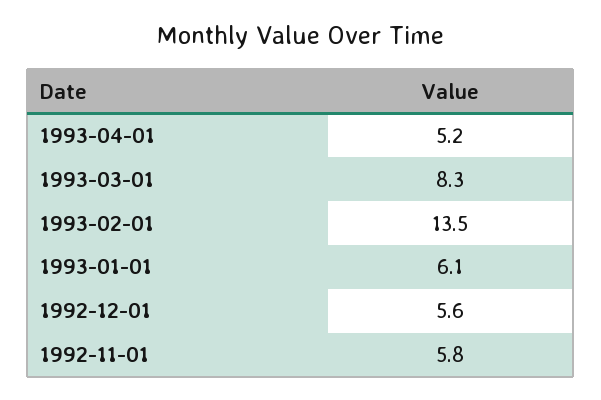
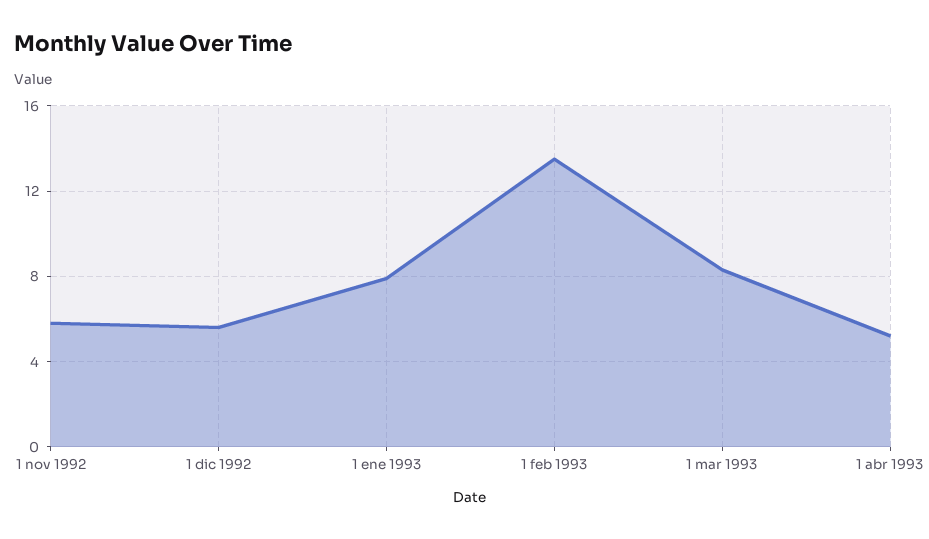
  {
    "1993-04-01": 5.2,
    "1993-03-01": 8.3,
    "1993-02-01": 13.5,
-   "1993-01-01": 6.1,
+   "1993-01-01": 8,
    "1992-12-01": 5.6,
    "1992-11-01": 5.8
  }

